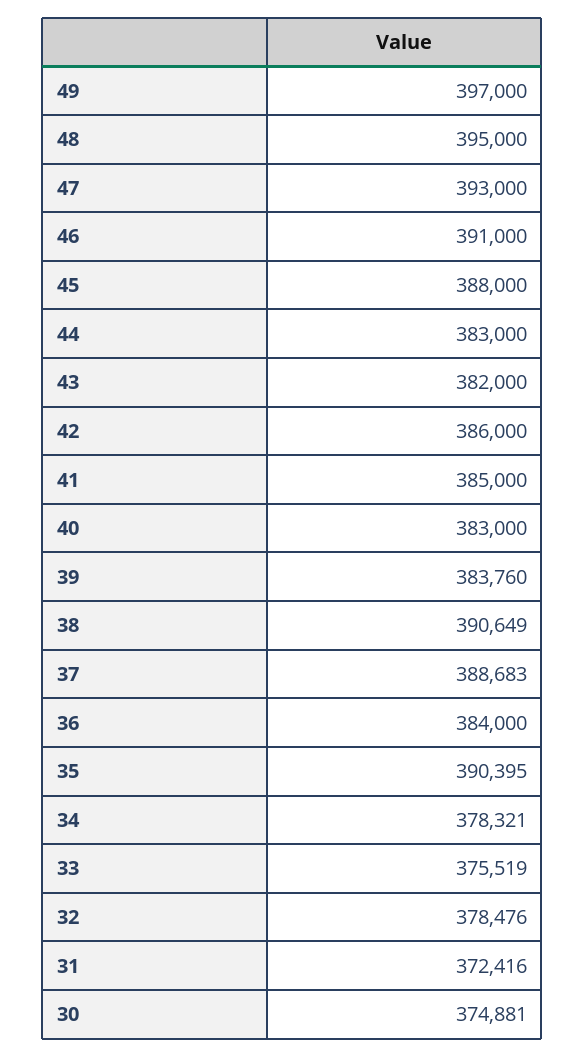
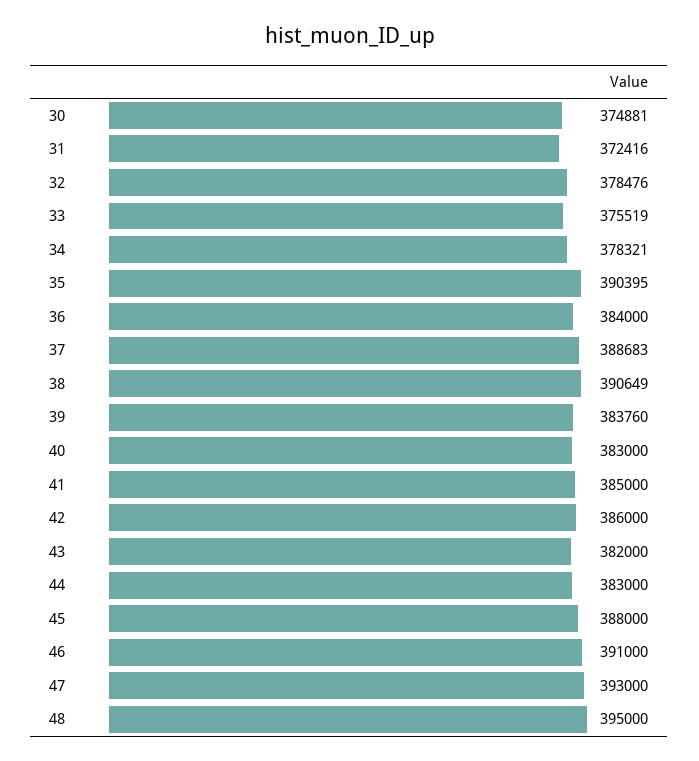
  {
-   "49": 397000,
    "48": 395000,
    "47": 393000,
    "46": 391000,
    "45": 388000,
    "44": 383000,
    "43": 382000,
    "42": 386000,
    "41": 385000,
    "40": 383000,
    "39": 383760,
    "38": 390649,
    "37": 388683,
    "36": 384000,
    "35": 390395,
    "34": 378321,
    "33": 375519,
    "32": 378476,
    "31": 372416,
    "30": 374881
  }

